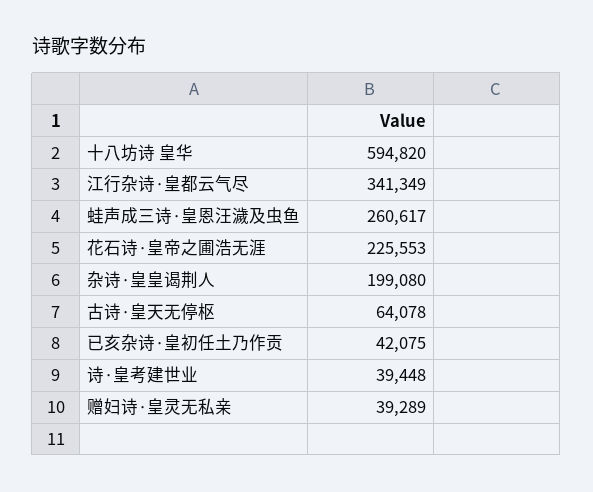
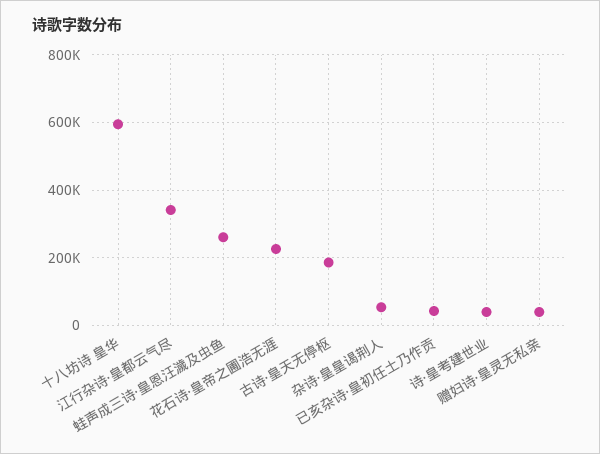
  {
    "十八坊诗 皇华": 594820,
    "江行杂诗·皇都云气尽": 341349,
    "蛙声成三诗·皇恩汪濊及虫鱼": 260617,
    "花石诗·皇帝之圃浩无涯": 225553,
-   "杂诗·皇皇谒荆人": 199080,
+   "杂诗·皇皇谒荆人": 60000,
-   "古诗·皇天无停枢": 64078,
+   "古诗·皇天无停枢": 180000,
    "已亥杂诗·皇初任土乃作贡": 42075,
    "诗·皇考建世业": 39448,
    "赠妇诗·皇灵无私亲": 39289
  }

